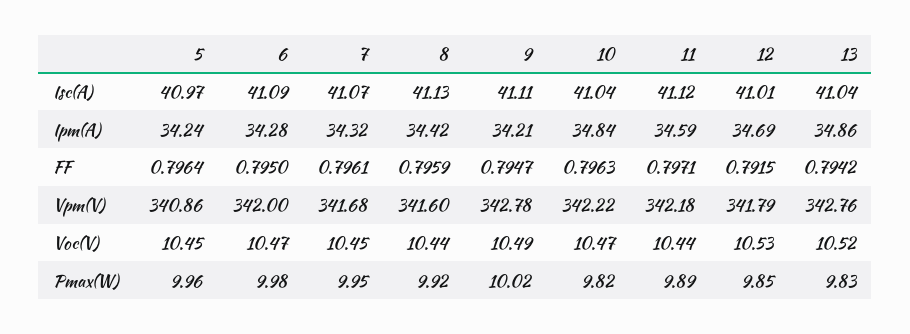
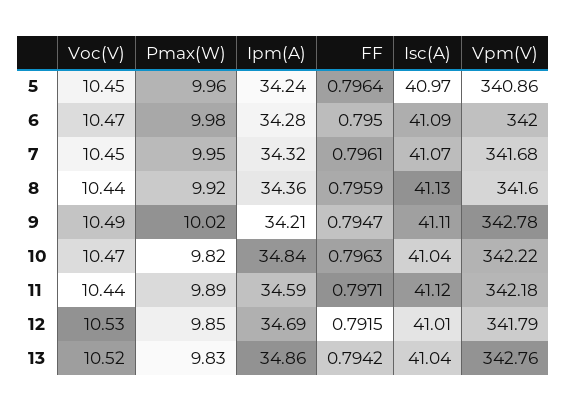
  {
    "5": {
      "Isc(A)": 40.97,
      "Ipm(A)": 34.24,
      "FF": 0.7964,
      "Vpm(V)": 340.86,
      "Voc(V)": 10.45,
      "Pmax(W)": 9.96
    },
    "6": {
      "Isc(A)": 41.09,
      "Ipm(A)": 34.28,
      "FF": 0.795,
      "Vpm(V)": 342,
      "Voc(V)": 10.47,
      "Pmax(W)": 9.98
    },
    "7": {
      "Isc(A)": 41.07,
      "Ipm(A)": 34.32,
      "FF": 0.7961,
      "Vpm(V)": 341.68,
      "Voc(V)": 10.45,
      "Pmax(W)": 9.95
    },
    "8": {
      "Isc(A)": 41.13,
-     "Ipm(A)": 34.42,
+     "Ipm(A)": 34.36,
      "FF": 0.7959,
      "Vpm(V)": 341.6,
      "Voc(V)": 10.44,
      "Pmax(W)": 9.92
    },
    "9": {
      "Isc(A)": 41.11,
      "Ipm(A)": 34.21,
      "FF": 0.7947,
      "Vpm(V)": 342.78,
      "Voc(V)": 10.49,
      "Pmax(W)": 10.02
    },
    "10": {
      "Isc(A)": 41.04,
      "Ipm(A)": 34.84,
      "FF": 0.7963,
      "Vpm(V)": 342.22,
      "Voc(V)": 10.47,
      "Pmax(W)": 9.82
    },
    "11": {
      "Isc(A)": 41.12,
      "Ipm(A)": 34.59,
      "FF": 0.7971,
      "Vpm(V)": 342.18,
      "Voc(V)": 10.44,
      "Pmax(W)": 9.89
    },
    "12": {
      "Isc(A)": 41.01,
      "Ipm(A)": 34.69,
      "FF": 0.7915,
      "Vpm(V)": 341.79,
      "Voc(V)": 10.53,
      "Pmax(W)": 9.85
    },
    "13": {
      "Isc(A)": 41.04,
      "Ipm(A)": 34.86,
      "FF": 0.7942,
      "Vpm(V)": 342.76,
      "Voc(V)": 10.52,
      "Pmax(W)": 9.83
    }
  }

